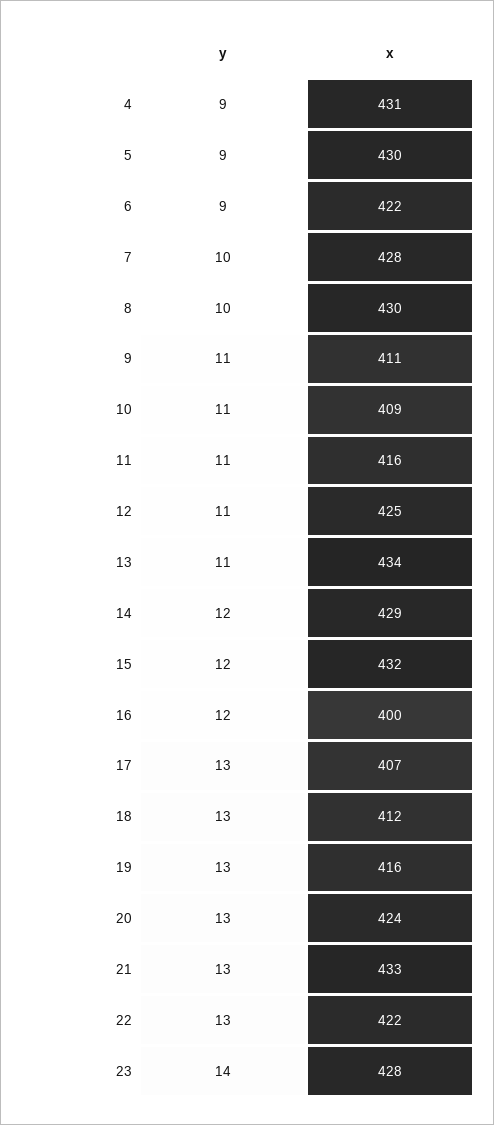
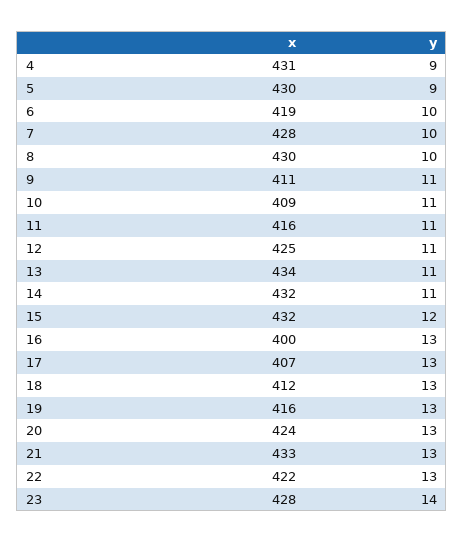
  {
    "y": {
      "4": 9,
      "5": 9,
-     "6": 9,
+     "6": 10,
      "7": 10,
      "8": 10,
      "9": 11,
      "10": 11,
      "11": 11,
      "12": 11,
      "13": 11,
-     "14": 12,
+     "14": 11,
      "15": 12,
-     "16": 12,
+     "16": 13,
      "17": 13,
      "18": 13,
      "19": 13,
      "20": 13,
      "21": 13,
      "22": 13,
      "23": 14
    },
    "x": {
      "4": 431,
      "5": 430,
-     "6": 422,
+     "6": 419,
      "7": 428,
      "8": 430,
      "9": 411,
      "10": 409,
      "11": 416,
      "12": 425,
      "13": 434,
-     "14": 429,
+     "14": 432,
      "15": 432,
      "16": 400,
      "17": 407,
      "18": 412,
      "19": 416,
      "20": 424,
      "21": 433,
      "22": 422,
      "23": 428
    }
  }

